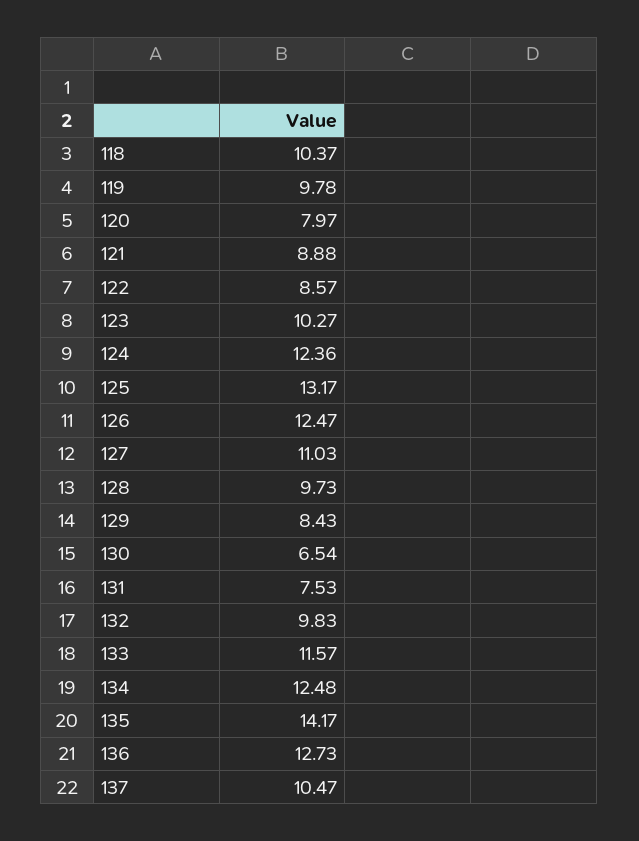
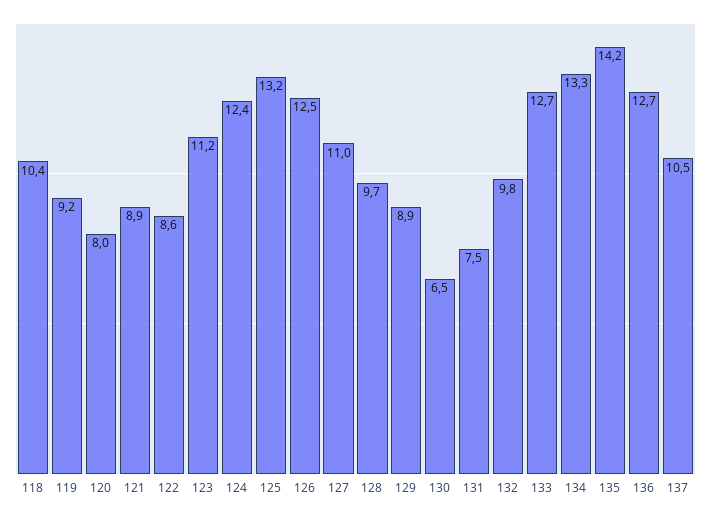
  {
    "118": 10.37,
-   "119": 9.78,
+   "119": 9.2,
    "120": 7.97,
    "121": 8.88,
    "122": 8.57,
-   "123": 10.27,
+   "123": 11.2,
    "124": 12.36,
    "125": 13.17,
    "126": 12.47,
    "127": 11.03,
    "128": 9.73,
-   "129": 8.43,
+   "129": 8.9,
    "130": 6.54,
    "131": 7.53,
    "132": 9.83,
-   "133": 11.57,
+   "133": 12.7,
-   "134": 12.48,
+   "134": 13.3,
    "135": 14.17,
    "136": 12.73,
    "137": 10.47
  }

